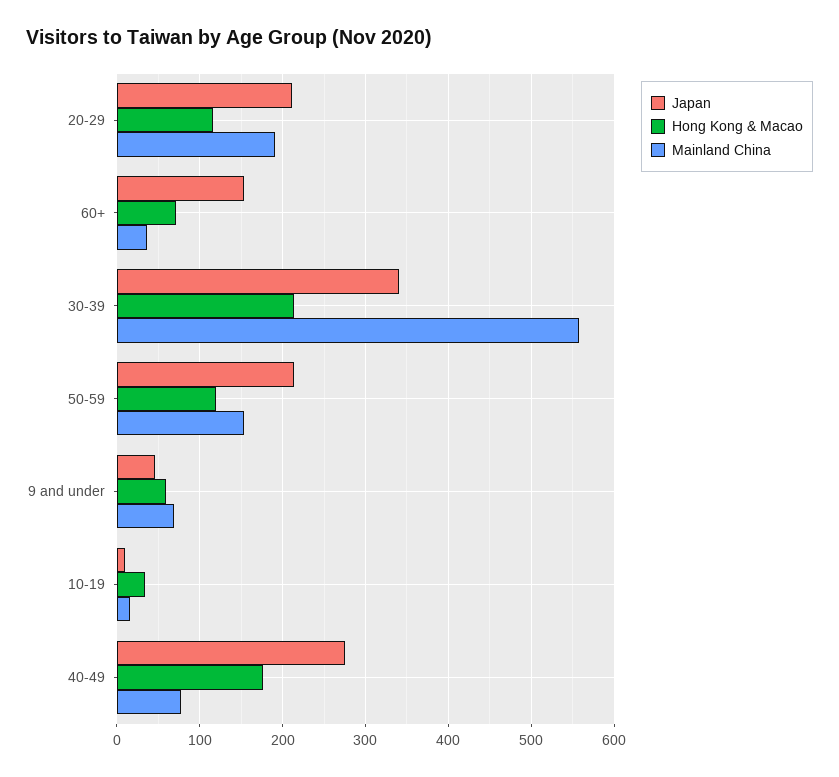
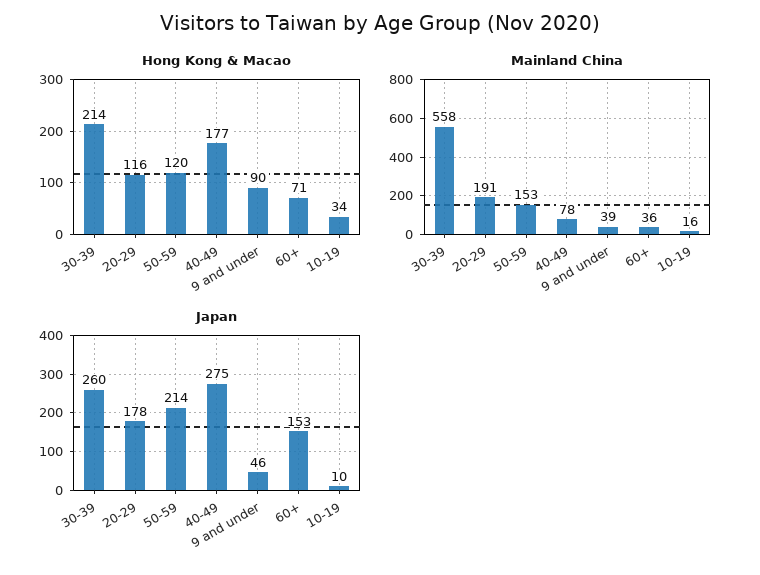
  {
    "Japan": {
-     "20-29": 210,
+     "20-29": 178,
      "60+": 153,
-     "30-39": 340,
+     "30-39": 260,
      "50-59": 214,
      "9 and under": 46,
      "10-19": 10,
      "40-49": 275
    },
    "Hong Kong & Macao": {
      "20-29": 116,
      "60+": 71,
      "30-39": 214,
      "50-59": 120,
-     "9 and under": 60,
+     "9 and under": 90,
      "10-19": 34,
      "40-49": 177
    },
    "Mainland China": {
      "20-29": 191,
      "60+": 36,
      "30-39": 558,
      "50-59": 153,
-     "9 and under": 70,
+     "9 and under": 39,
      "10-19": 16,
      "40-49": 78
    }
  }

